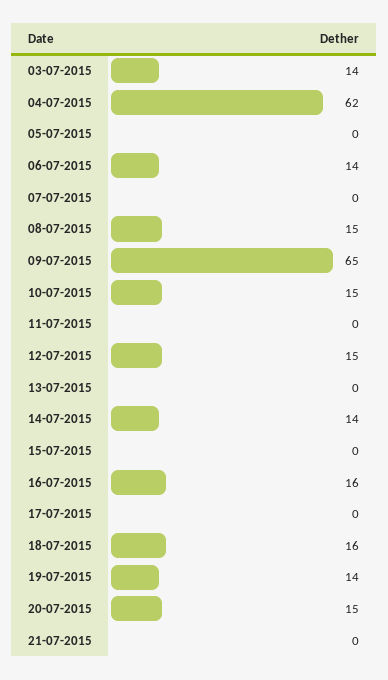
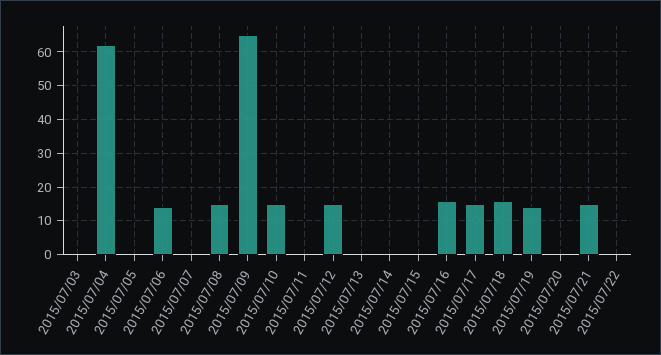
  {
-   "03-07-2015": 14,
+   "03-07-2015": 0,
    "04-07-2015": 62,
    "05-07-2015": 0,
    "06-07-2015": 14,
    "07-07-2015": 0,
    "08-07-2015": 15,
    "09-07-2015": 65,
    "10-07-2015": 15,
    "11-07-2015": 0,
    "12-07-2015": 15,
    "13-07-2015": 0,
-   "14-07-2015": 14,
+   "14-07-2015": 0,
    "15-07-2015": 0,
    "16-07-2015": 16,
-   "17-07-2015": 0,
+   "17-07-2015": 15,
    "18-07-2015": 16,
    "19-07-2015": 14,
-   "20-07-2015": 15,
+   "20-07-2015": 0,
-   "21-07-2015": 0
+   "21-07-2015": 15,
+   "2015/07/22": 0
  }

